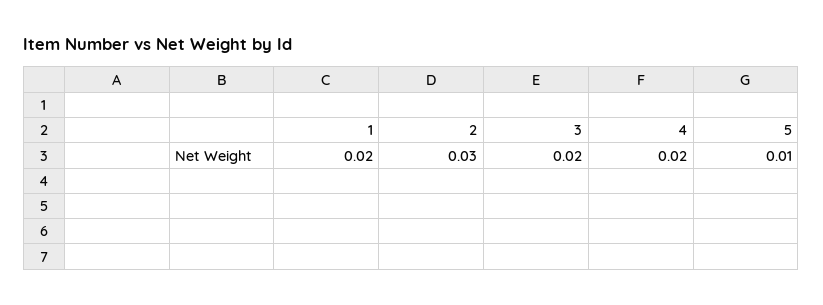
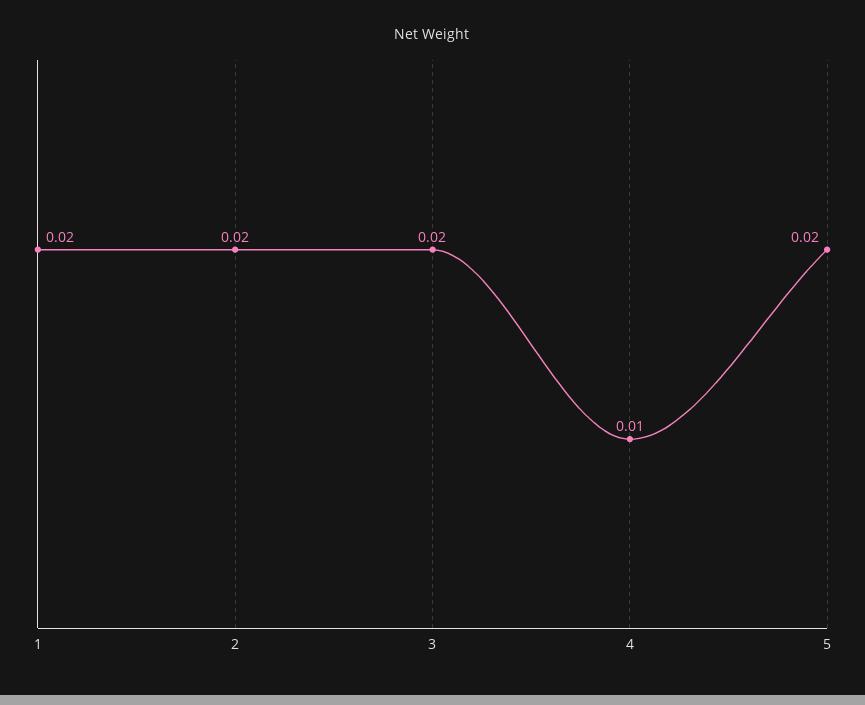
  {
    "1": 0.02,
-   "2": 0.03,
+   "2": 0.02,
    "3": 0.02,
-   "4": 0.02,
+   "4": 0.01,
-   "5": 0.01
+   "5": 0.02
  }

